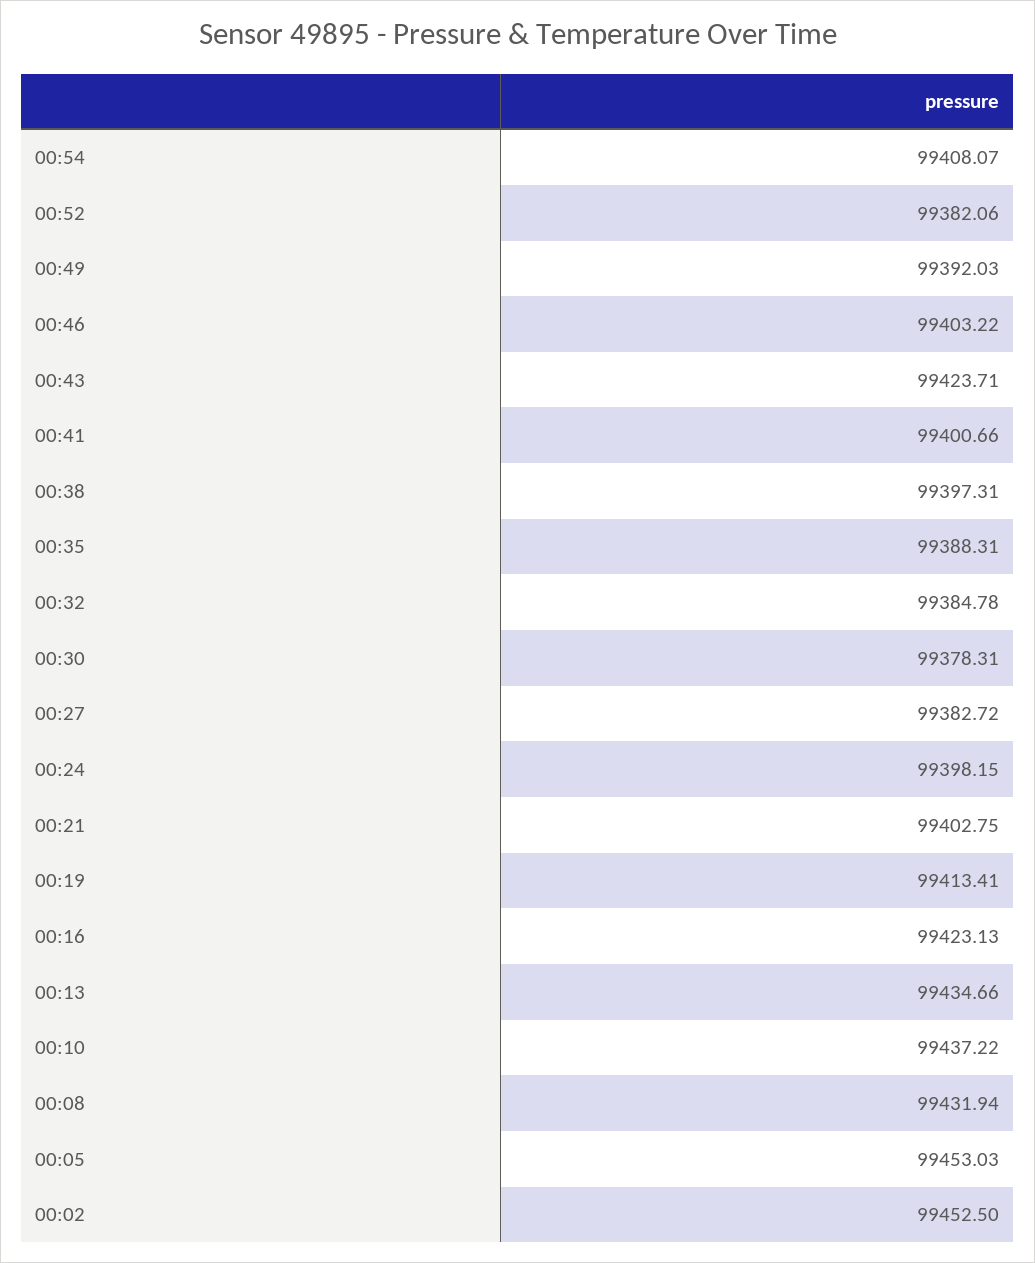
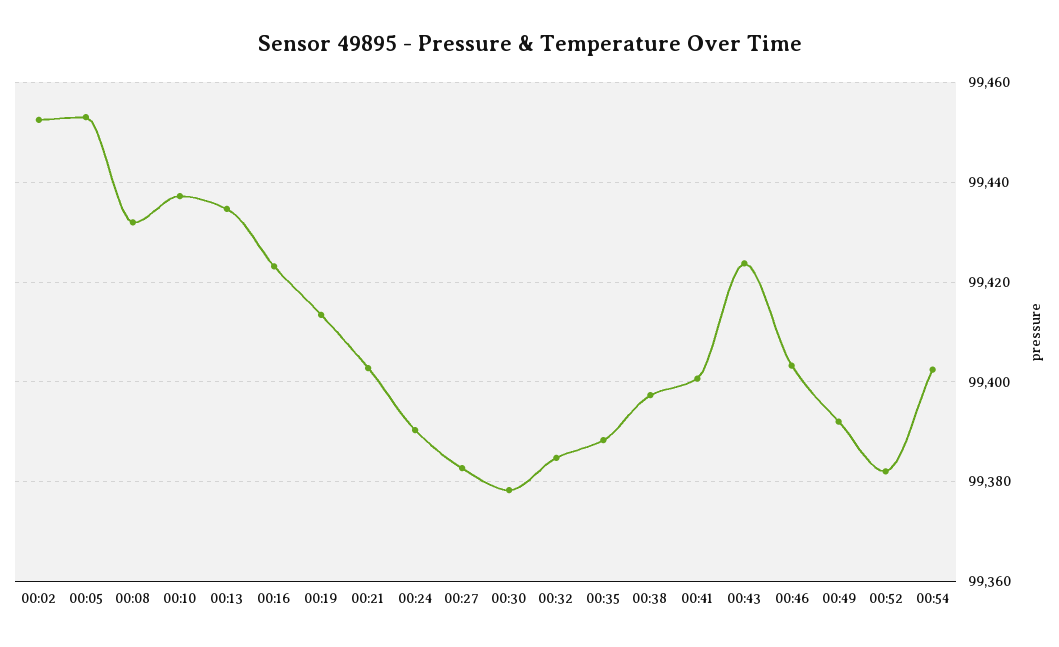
  {
-   "00:54": 99408.07,
+   "00:54": 99402,
    "00:52": 99382.06,
    "00:49": 99392.03,
    "00:46": 99403.22,
    "00:43": 99423.71,
    "00:41": 99400.66,
    "00:38": 99397.31,
    "00:35": 99388.31,
    "00:32": 99384.78,
    "00:30": 99378.31,
    "00:27": 99382.72,
-   "00:24": 99398.15,
+   "00:24": 99390,
    "00:21": 99402.75,
    "00:19": 99413.41,
    "00:16": 99423.13,
    "00:13": 99434.66,
    "00:10": 99437.22,
    "00:08": 99431.94,
    "00:05": 99453.03,
    "00:02": 99452.5
  }

